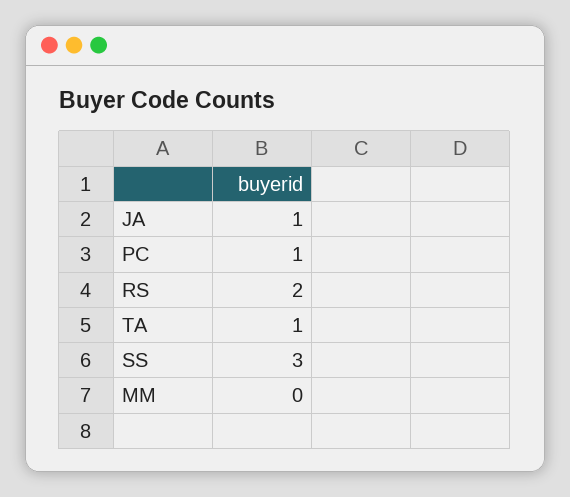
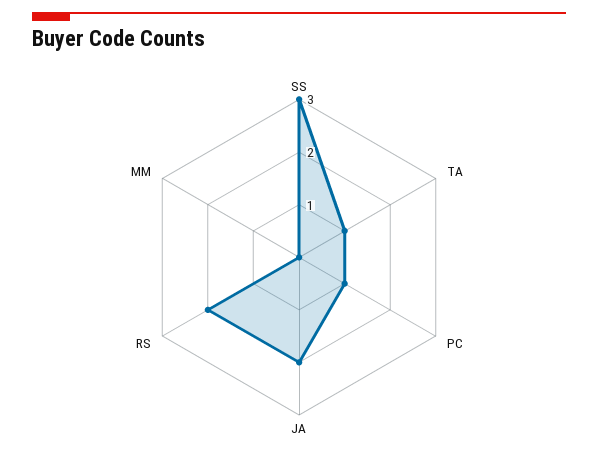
  {
-   "JA": 1,
+   "JA": 2,
    "PC": 1,
    "RS": 2,
    "TA": 1,
    "SS": 3,
    "MM": 0
  }

